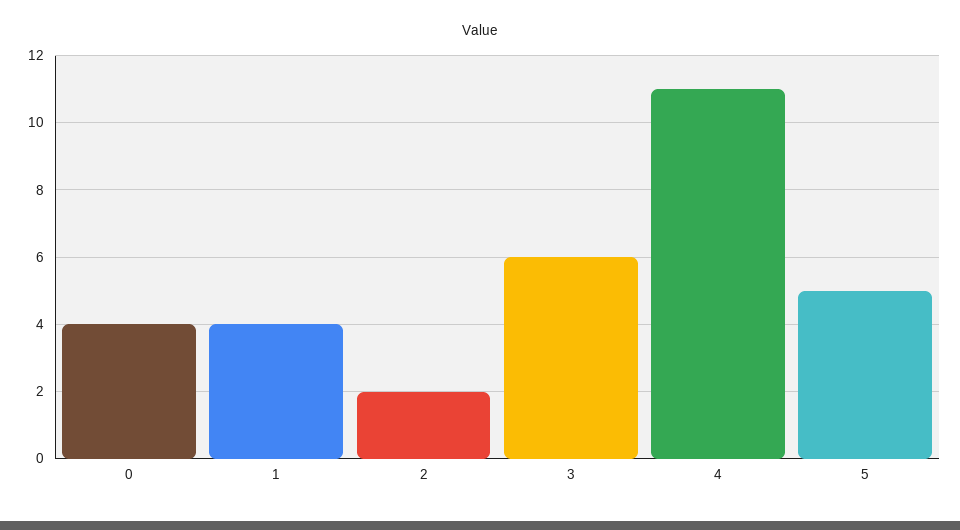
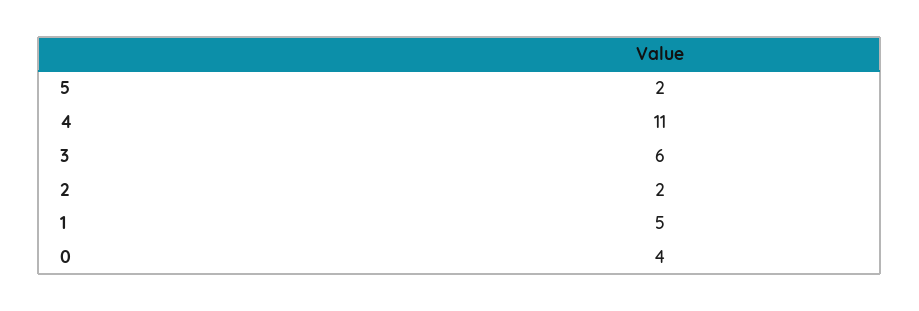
  {
    "0": 4,
-   "1": 4,
+   "1": 5,
    "2": 2,
    "3": 6,
    "4": 11,
-   "5": 5
+   "5": 2
  }

